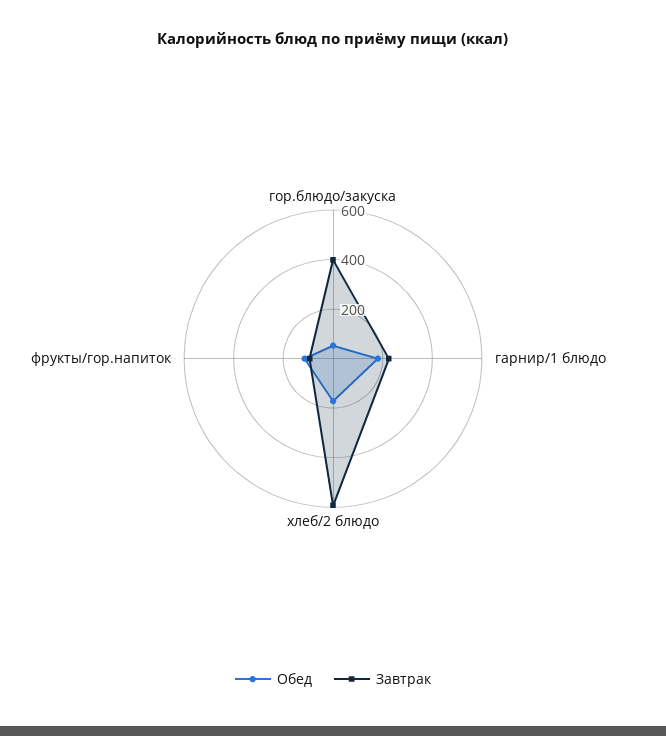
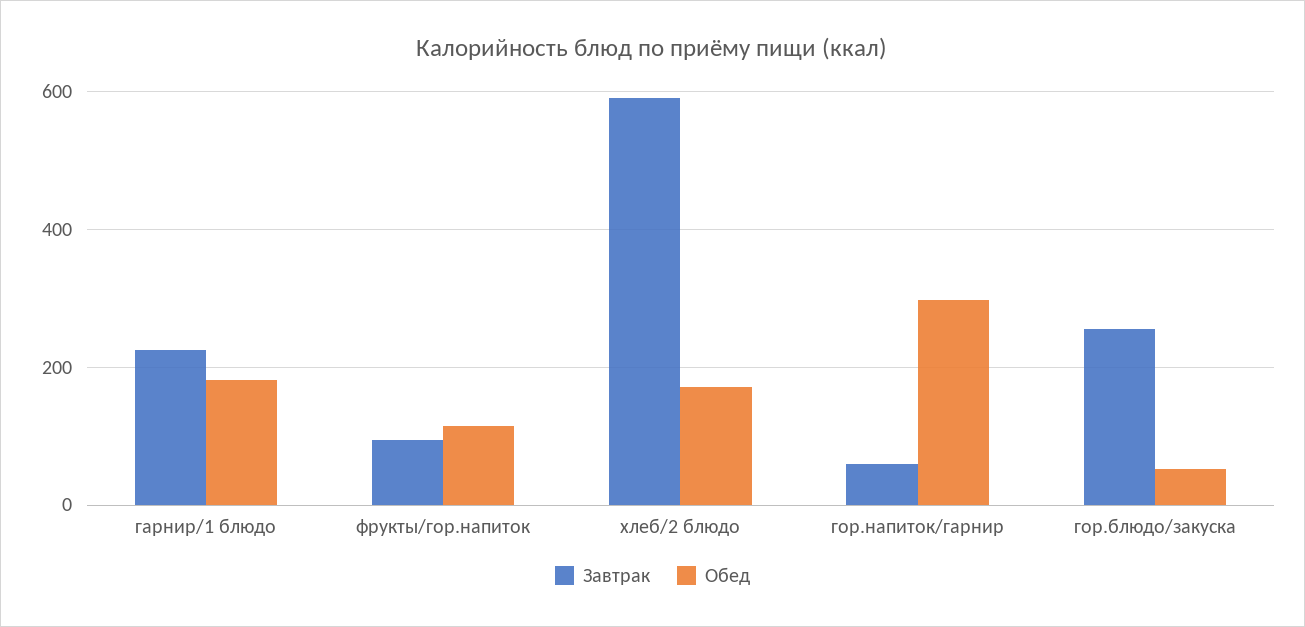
  {
    "Обед": {
      "гор.блюдо/закуска": 60,
      "гарнир/1 блюдо": 180,
      "хлеб/2 блюдо": 180,
-     "фрукты/гор.напиток": 120
+     "фрукты/гор.напиток": 120,
+     "гор.напиток/гарнир": 300
    },
    "Завтрак": {
-     "гор.блюдо/закуска": 400,
+     "гор.блюдо/закуска": 260,
      "гарнир/1 блюдо": 220,
      "хлеб/2 блюдо": 600,
-     "фрукты/гор.напиток": 100
+     "фрукты/гор.напиток": 100,
+     "гор.напиток/гарнир": 60
    }
  }

